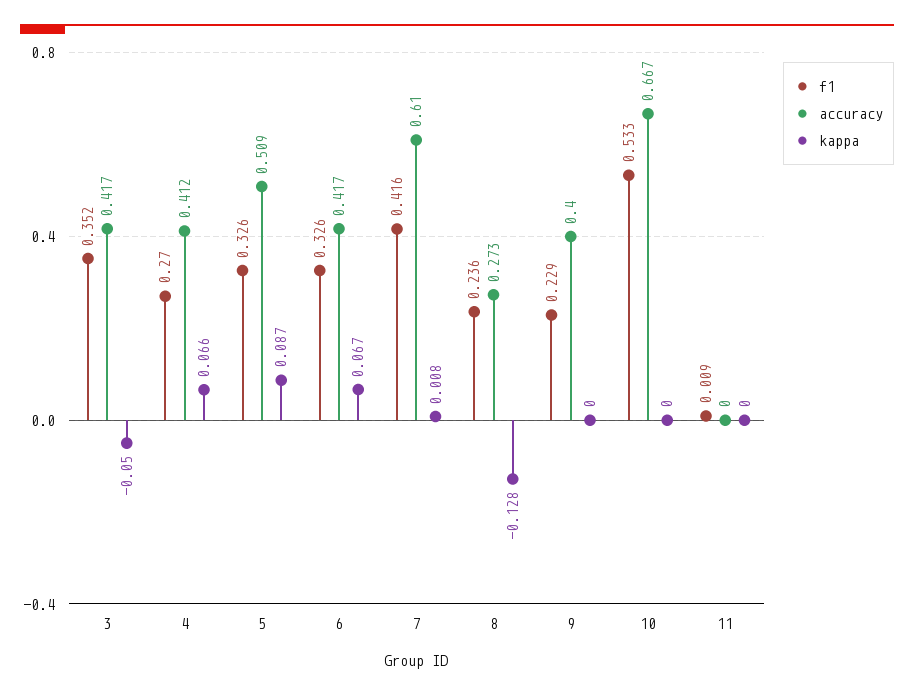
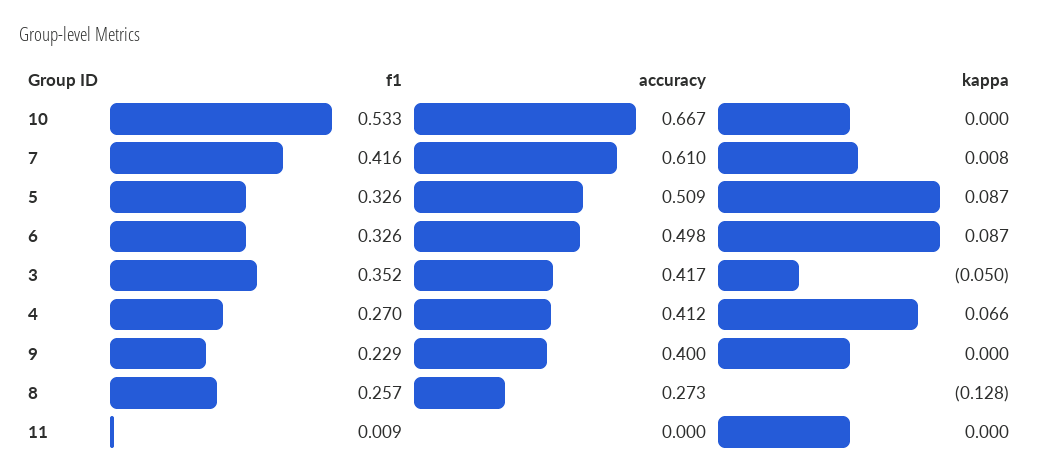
  {
    "f1": {
      "3": 0.352,
      "4": 0.27,
      "5": 0.326,
      "6": 0.326,
      "7": 0.416,
-     "8": 0.236,
+     "8": 0.257,
      "9": 0.229,
      "10": 0.533,
      "11": 0.009
    },
    "accuracy": {
      "3": 0.417,
      "4": 0.412,
      "5": 0.509,
-     "6": 0.417,
+     "6": 0.498,
      "7": 0.61,
      "8": 0.273,
      "9": 0.4,
      "10": 0.667,
      "11": 0
    },
    "kappa": {
      "3": -0.05,
      "4": 0.066,
      "5": 0.087,
-     "6": 0.067,
+     "6": 0.087,
      "7": 0.008,
      "8": -0.128,
      "9": 0,
      "10": 0,
      "11": 0
    }
  }

